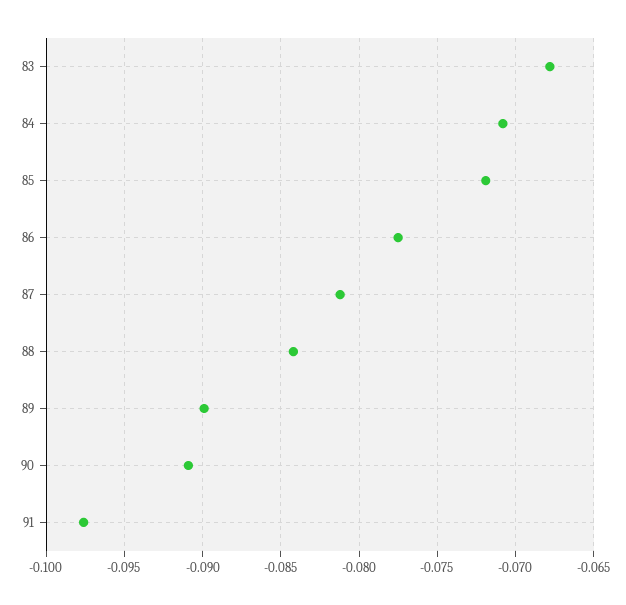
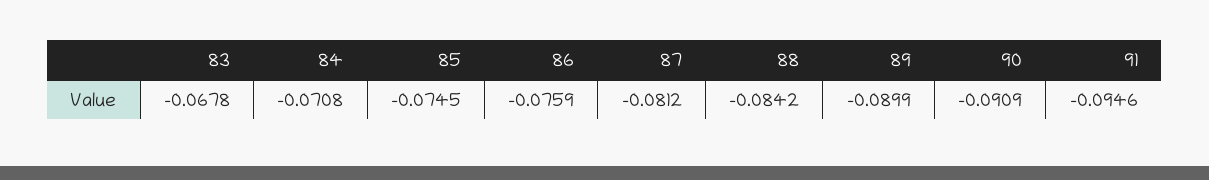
  {
    "83": -0.0678,
    "84": -0.0708,
-   "85": -0.072,
+   "85": -0.0745,
-   "86": -0.0775,
+   "86": -0.0759,
    "87": -0.0812,
    "88": -0.0842,
    "89": -0.0899,
    "90": -0.0909,
-   "91": -0.0975
+   "91": -0.0946
  }

